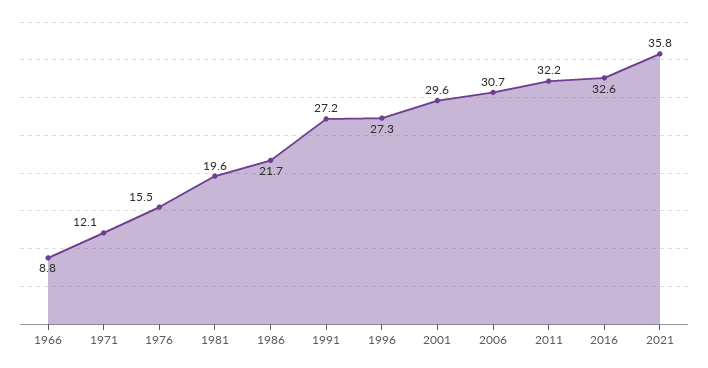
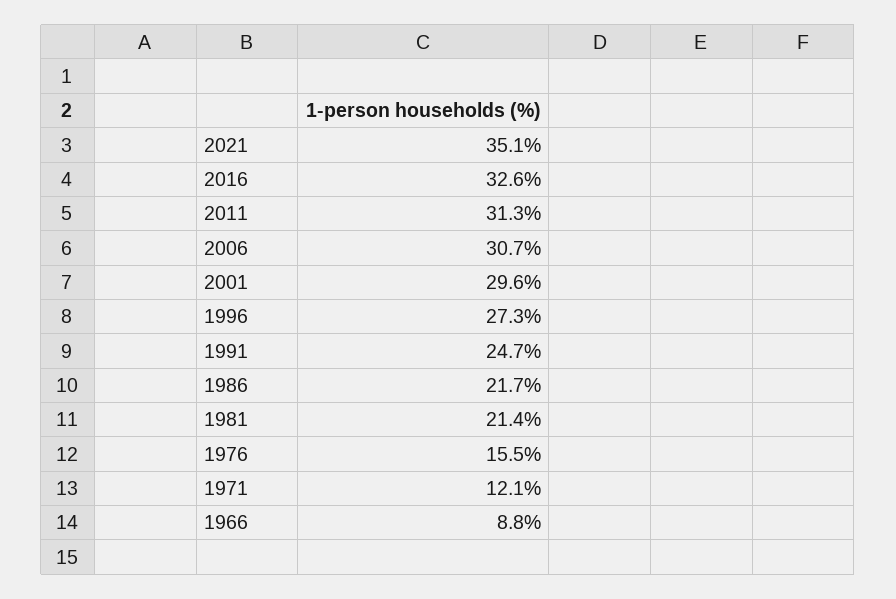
  {
    "1966": 8.8,
    "1971": 12.1,
    "1976": 15.5,
-   "1981": 19.6,
+   "1981": 21.4,
    "1986": 21.7,
-   "1991": 27.2,
+   "1991": 24.7,
    "1996": 27.3,
    "2001": 29.6,
    "2006": 30.7,
-   "2011": 32.2,
+   "2011": 31.3,
    "2016": 32.6,
-   "2021": 35.8
+   "2021": 35.1
  }

